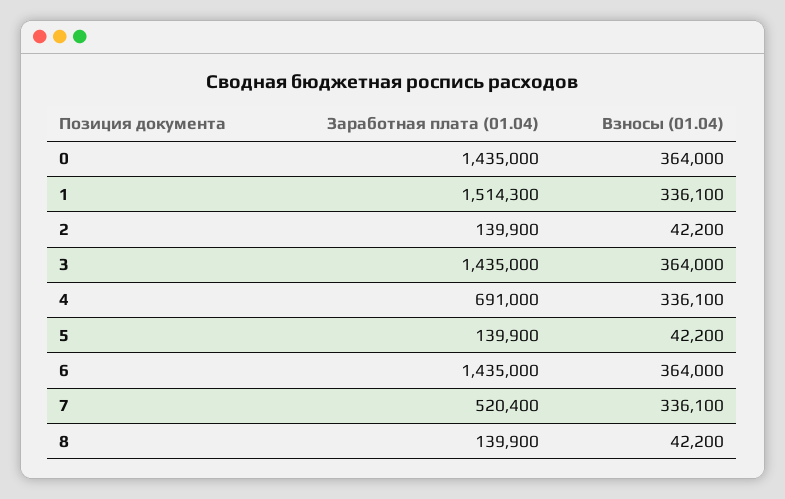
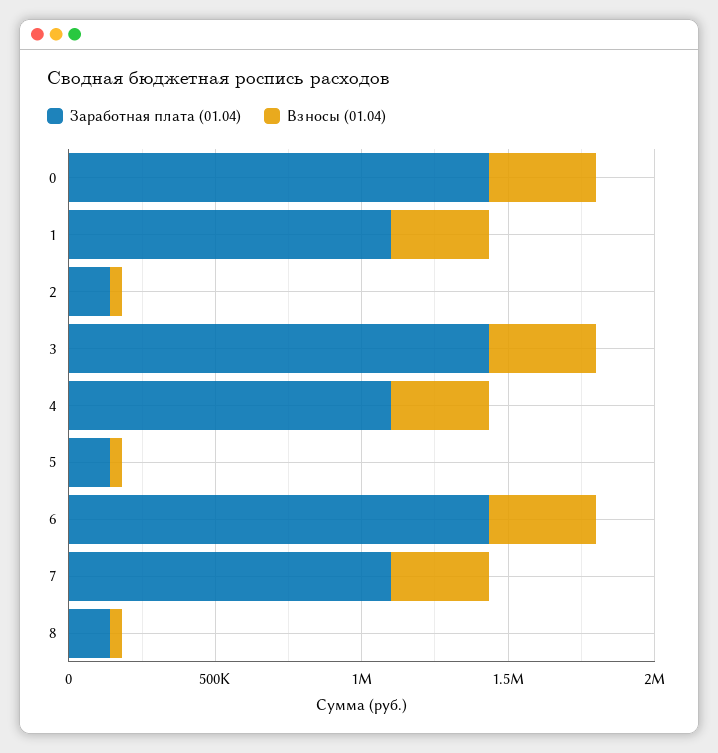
  {
    "Заработная плата (01.04)": {
      "0": 1435000,
-     "1": 1514300,
+     "1": 1100000,
      "2": 139900,
      "3": 1435000,
-     "4": 691000,
+     "4": 1100000,
      "5": 139900,
      "6": 1435000,
-     "7": 520400,
+     "7": 1100000,
      "8": 139900
    },
    "Взносы (01.04)": {
      "0": 364000,
      "1": 336100,
      "2": 42200,
      "3": 364000,
      "4": 336100,
      "5": 42200,
      "6": 364000,
      "7": 336100,
      "8": 42200
    }
  }

